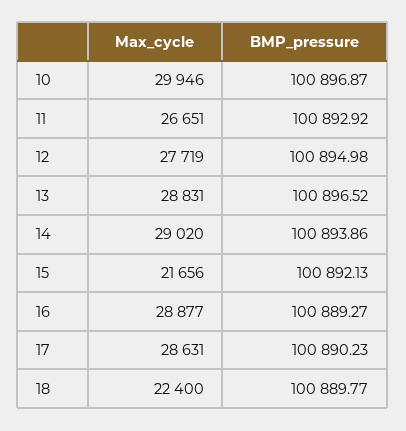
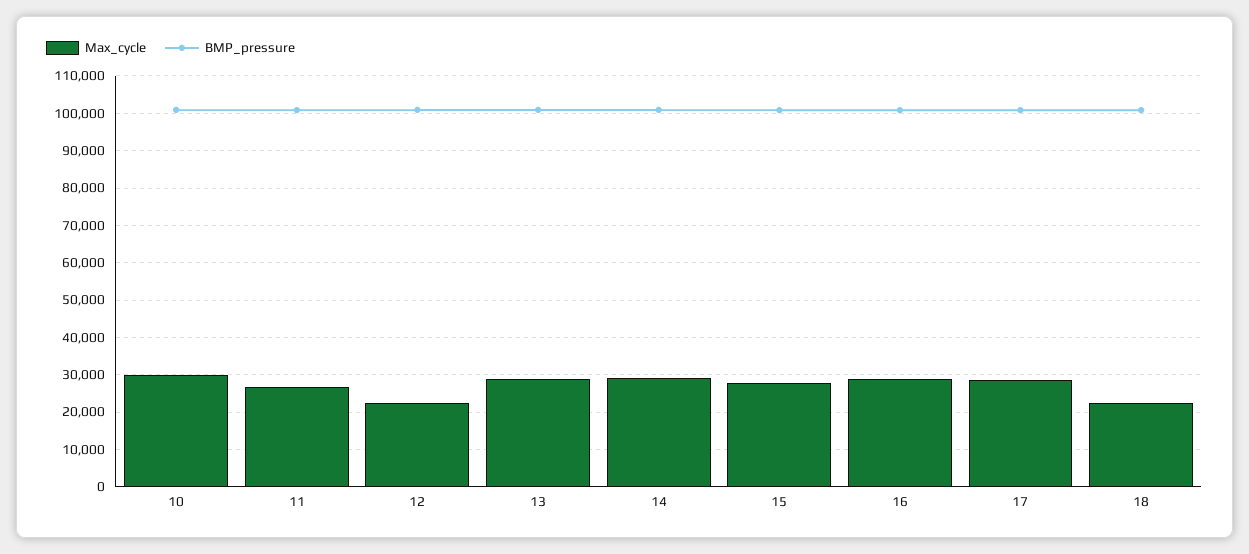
  {
    "Max_cycle": {
      "10": 29946,
      "11": 26651,
-     "12": 27719,
+     "12": 22000,
      "13": 28831,
      "14": 29020,
-     "15": 21656,
+     "15": 28000,
      "16": 28877,
      "17": 28631,
      "18": 22400
    },
    "BMP_pressure": {
      "10": 100896.87,
      "11": 100892.92,
      "12": 100894.98,
      "13": 100896.52,
      "14": 100893.86,
      "15": 100892.13,
      "16": 100889.27,
      "17": 100890.23,
      "18": 100889.77
    }
  }

